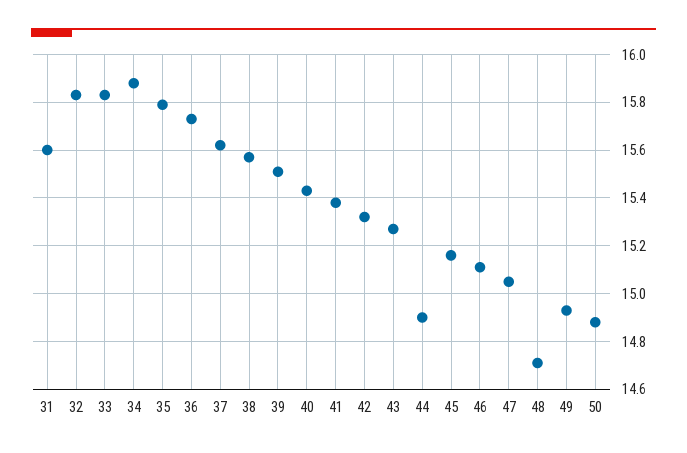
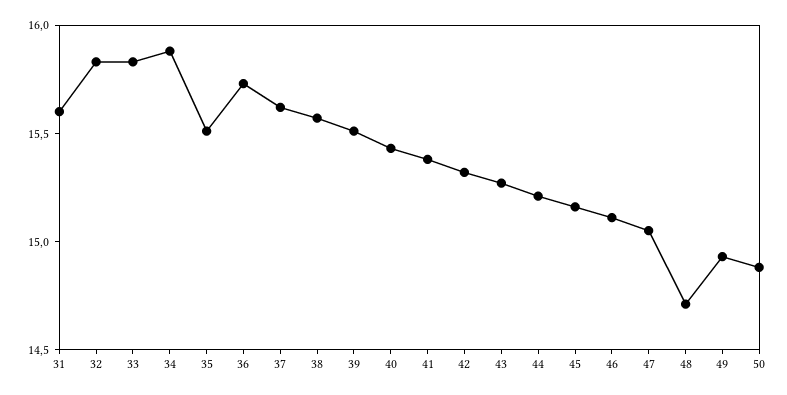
  {
    "31": 15.6,
    "32": 15.85,
    "33": 15.85,
    "34": 15.9,
-   "35": 15.8,
+   "35": 15.5,
    "36": 15.75,
    "37": 15.6,
    "38": 15.55,
    "39": 15.5,
    "40": 15.45,
    "41": 15.4,
    "42": 15.3,
    "43": 15.25,
-   "44": 14.9,
+   "44": 15.2,
    "45": 15.15,
    "46": 15.1,
    "47": 15.05,
    "48": 14.7,
    "49": 14.95,
    "50": 14.9
  }

